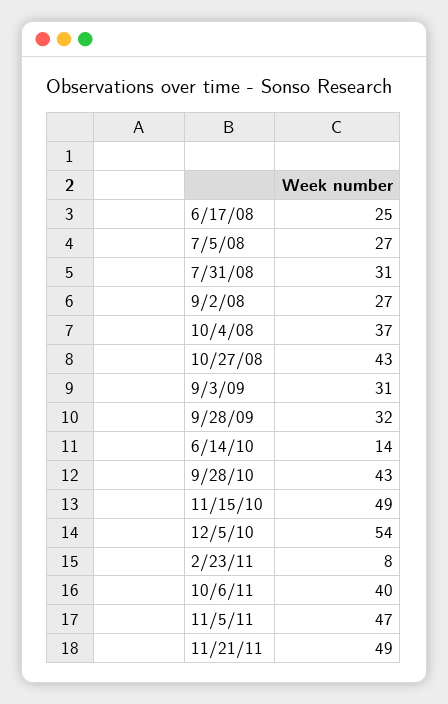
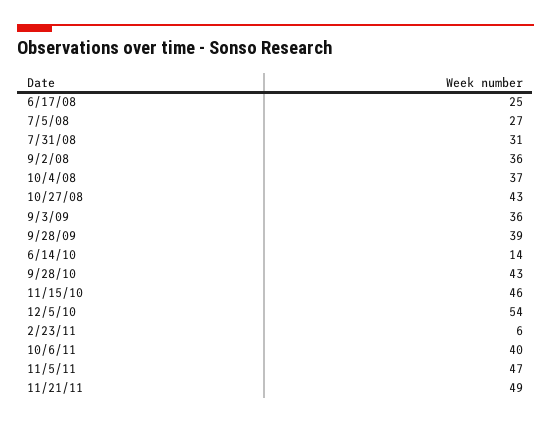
  {
    "6/17/08": 25,
    "7/5/08": 27,
    "7/31/08": 31,
-   "9/2/08": 27,
+   "9/2/08": 36,
    "10/4/08": 37,
    "10/27/08": 43,
-   "9/3/09": 31,
+   "9/3/09": 36,
-   "9/28/09": 32,
+   "9/28/09": 39,
    "6/14/10": 14,
    "9/28/10": 43,
-   "11/15/10": 49,
+   "11/15/10": 46,
    "12/5/10": 54,
-   "2/23/11": 8,
+   "2/23/11": 6,
    "10/6/11": 40,
    "11/5/11": 47,
    "11/21/11": 49
  }

